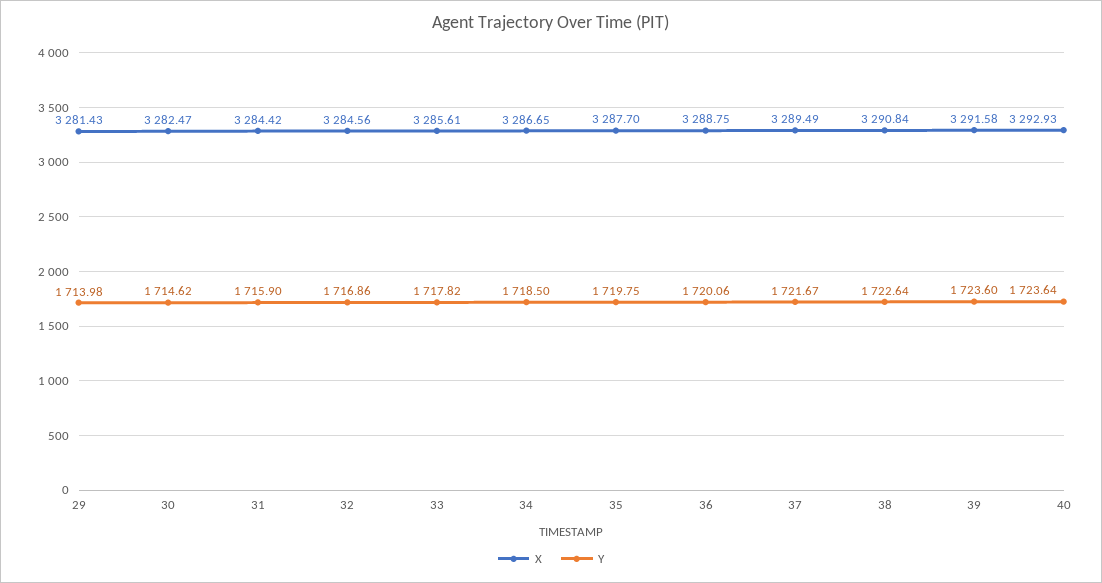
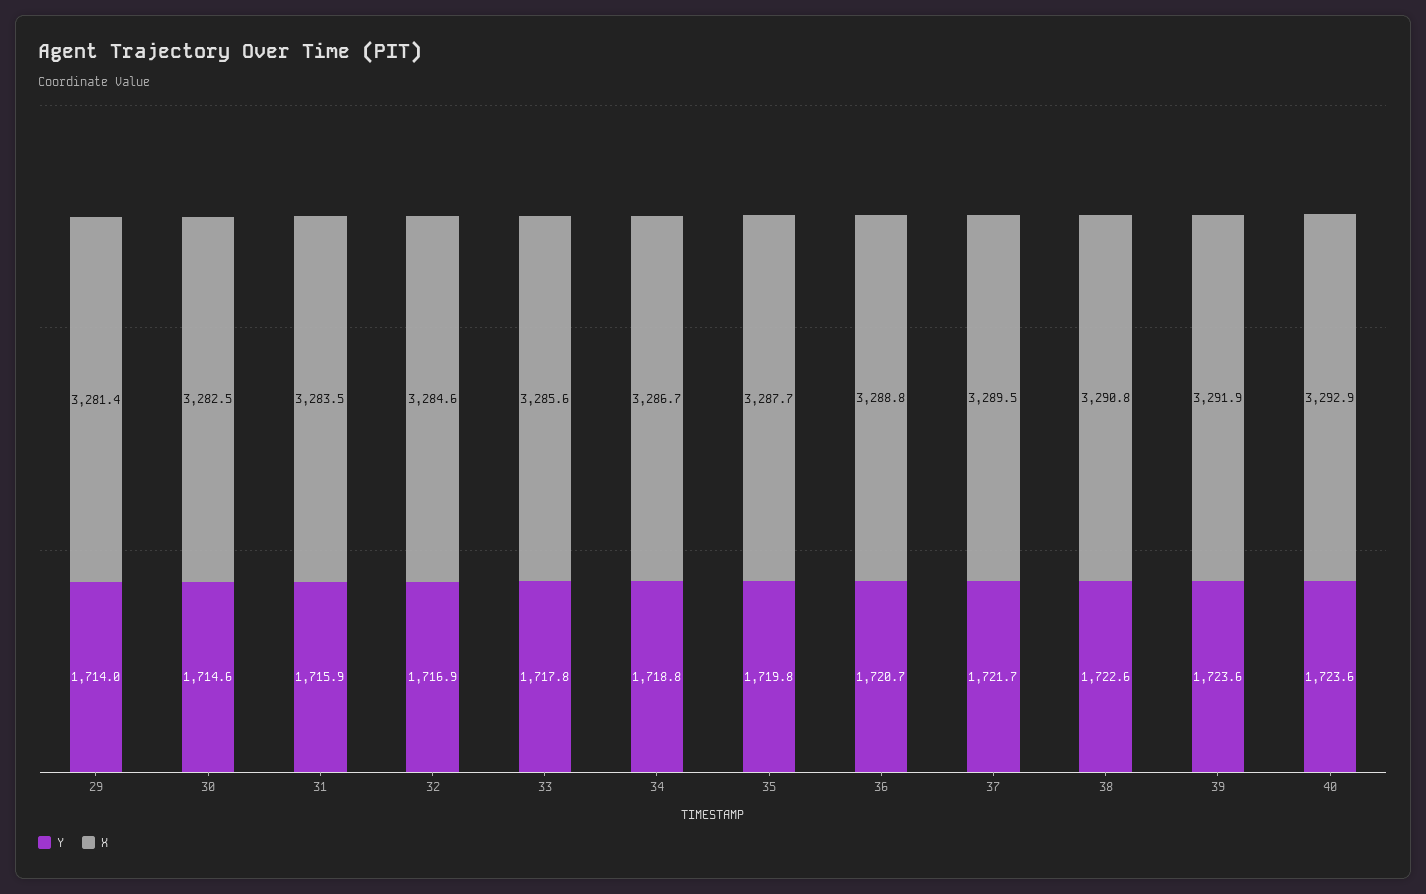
  {
    "X": {
      "29": 3281.43,
      "30": 3282.47,
-     "31": 3284.42,
+     "31": 3283.5,
      "32": 3284.56,
      "33": 3285.61,
      "34": 3286.65,
      "35": 3287.7,
      "36": 3288.75,
      "37": 3289.49,
      "38": 3290.84,
-     "39": 3291.58,
+     "39": 3291.9,
      "40": 3292.93
    },
    "Y": {
      "29": 1713.98,
      "30": 1714.62,
      "31": 1715.9,
      "32": 1716.86,
      "33": 1717.82,
-     "34": 1718.5,
+     "34": 1718.8,
      "35": 1719.75,
-     "36": 1720.06,
+     "36": 1720.7,
      "37": 1721.67,
      "38": 1722.64,
      "39": 1723.6,
      "40": 1723.64
    }
  }

